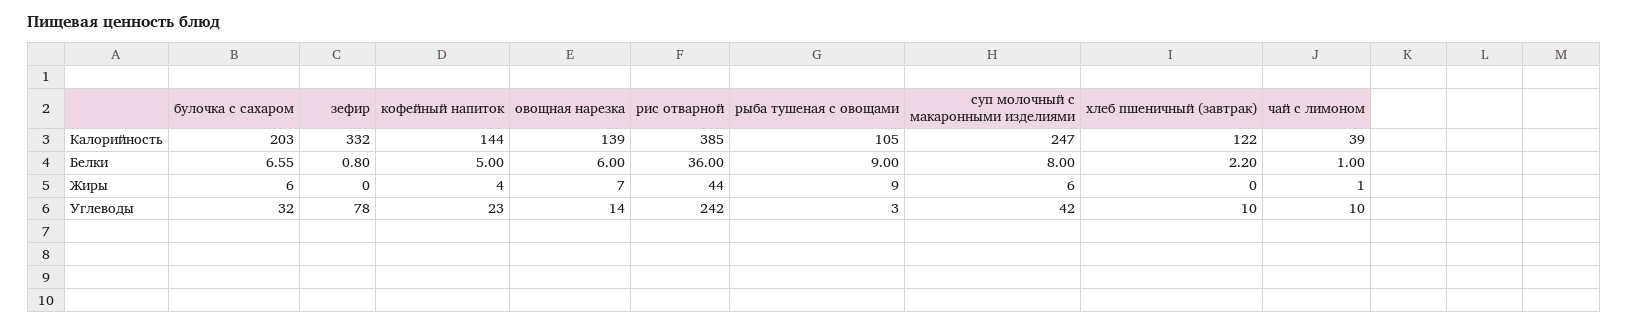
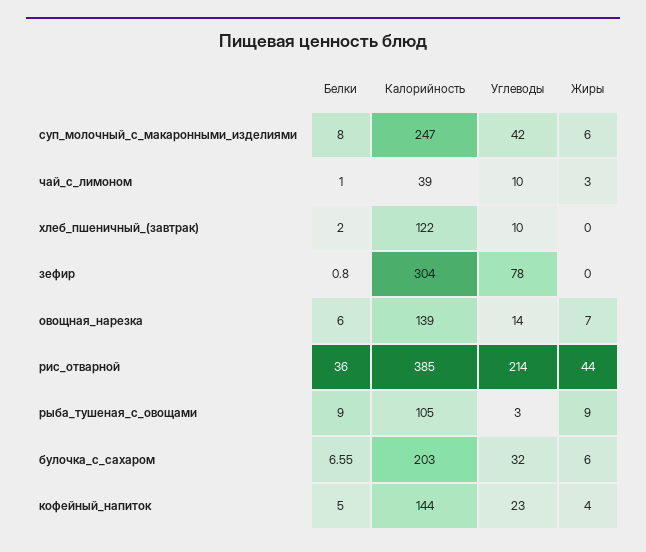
  {
    "булочка с сахаром": {
      "Калорийность": 203,
      "Белки": 6.55,
      "Жиры": 6,
      "Углеводы": 32
    },
    "зефир": {
-     "Калорийность": 332,
+     "Калорийность": 304,
      "Белки": 0.8,
      "Жиры": 0,
      "Углеводы": 78
    },
    "кофейный напиток": {
      "Калорийность": 144,
      "Белки": 5,
      "Жиры": 4,
      "Углеводы": 23
    },
    "овощная нарезка": {
      "Калорийность": 139,
      "Белки": 6,
      "Жиры": 7,
      "Углеводы": 14
    },
    "рис отварной": {
      "Калорийность": 385,
      "Белки": 36,
      "Жиры": 44,
-     "Углеводы": 242
+     "Углеводы": 214
    },
    "рыба тушеная с овощами": {
      "Калорийность": 105,
      "Белки": 9,
      "Жиры": 9,
      "Углеводы": 3
    },
    "суп молочный с макаронными изделиями": {
      "Калорийность": 247,
      "Белки": 8,
      "Жиры": 6,
      "Углеводы": 42
    },
    "хлеб пшеничный (завтрак)": {
      "Калорийность": 122,
-     "Белки": 2.2,
+     "Белки": 2,
      "Жиры": 0,
      "Углеводы": 10
    },
    "чай с лимоном": {
      "Калорийность": 39,
      "Белки": 1,
-     "Жиры": 1,
+     "Жиры": 3,
      "Углеводы": 10
    }
  }

